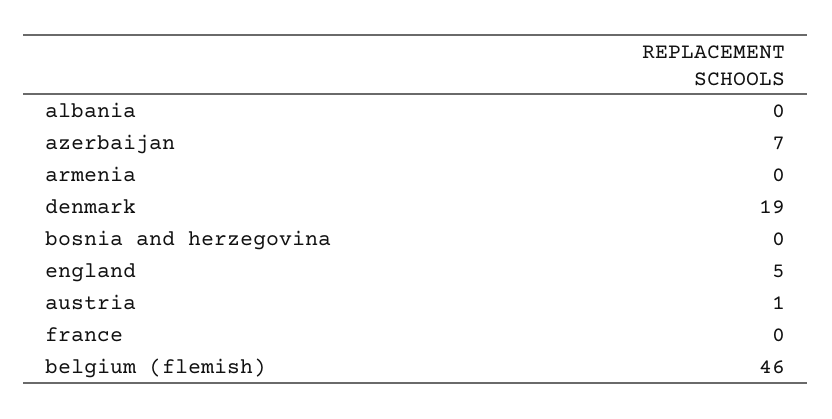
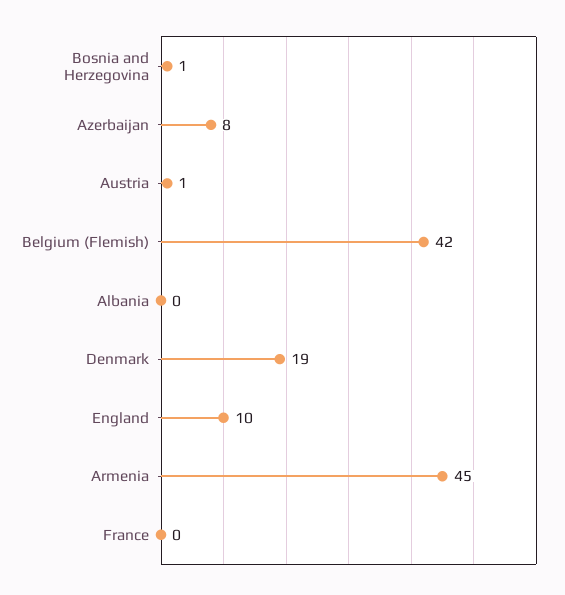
  {
    "albania": 0,
-   "azerbaijan": 7,
+   "azerbaijan": 8,
-   "armenia": 0,
+   "armenia": 45,
    "denmark": 19,
-   "bosnia and herzegovina": 0,
+   "bosnia and herzegovina": 1,
-   "england": 5,
+   "england": 10,
    "austria": 1,
    "france": 0,
-   "belgium (flemish)": 46
+   "belgium (flemish)": 42
  }

